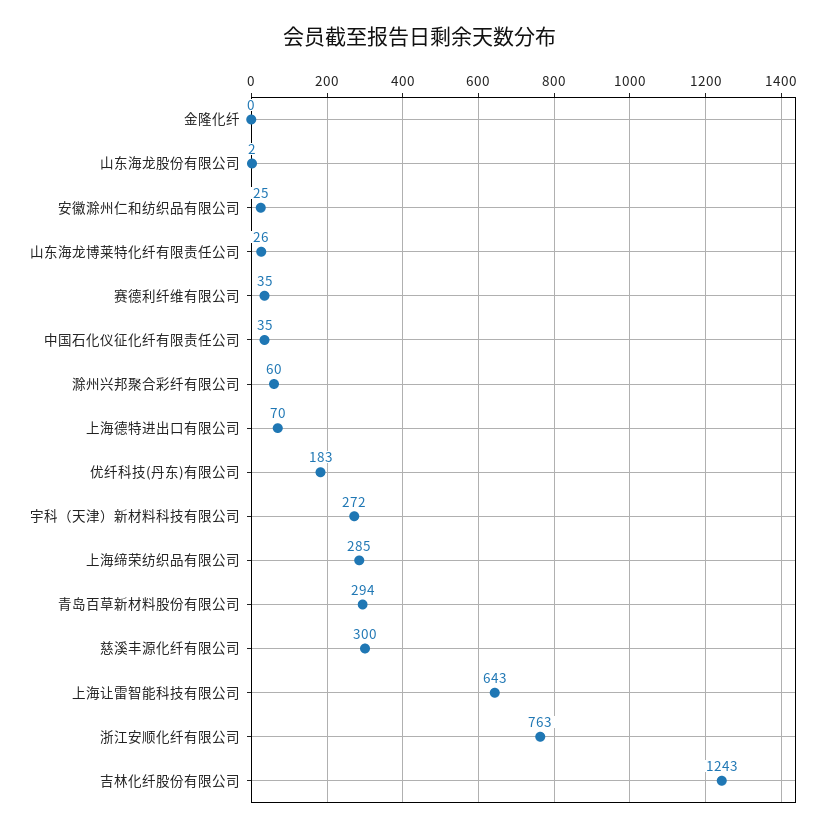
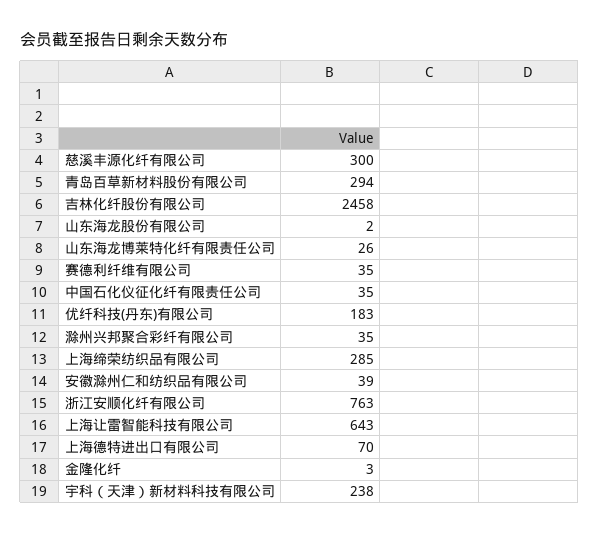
  {
-   "金隆化纤": 0,
+   "金隆化纤": 3,
    "山东海龙股份有限公司": 2,
-   "安徽滁州仁和纺织品有限公司": 25,
+   "安徽滁州仁和纺织品有限公司": 39,
    "山东海龙博莱特化纤有限责任公司": 26,
    "赛德利纤维有限公司": 35,
    "中国石化仪征化纤有限责任公司": 35,
-   "滁州兴邦聚合彩纤有限公司": 60,
+   "滁州兴邦聚合彩纤有限公司": 35,
    "上海德特进出口有限公司": 70,
    "优纤科技(丹东)有限公司": 183,
-   "宇科（天津）新材料科技有限公司": 272,
+   "宇科（天津）新材料科技有限公司": 238,
    "上海缔荣纺织品有限公司": 285,
    "青岛百草新材料股份有限公司": 294,
    "慈溪丰源化纤有限公司": 300,
    "上海让雷智能科技有限公司": 643,
    "浙江安顺化纤有限公司": 763,
-   "吉林化纤股份有限公司": 1243
+   "吉林化纤股份有限公司": 2458
  }

